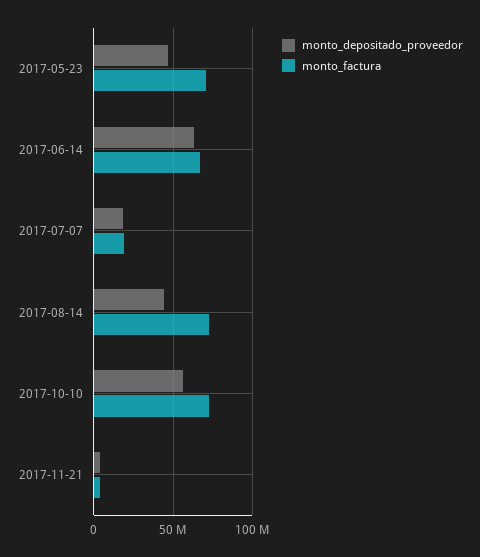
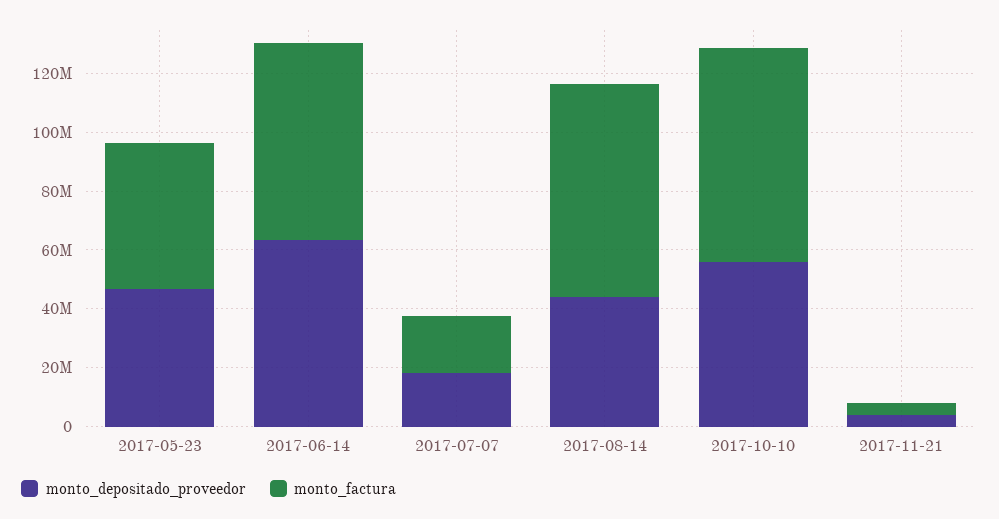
  {
    "monto_depositado_proveedor": {
      "2017-05-23": 45000000,
      "2017-06-14": 65000000,
      "2017-07-07": 20000000,
      "2017-08-14": 45000000,
      "2017-10-10": 55000000,
      "2017-11-21": 5000000
    },
    "monto_factura": {
-     "2017-05-23": 70000000,
+     "2017-05-23": 50000000,
      "2017-06-14": 65000000,
      "2017-07-07": 20000000,
      "2017-08-14": 75000000,
      "2017-10-10": 75000000,
      "2017-11-21": 5000000
    }
  }

